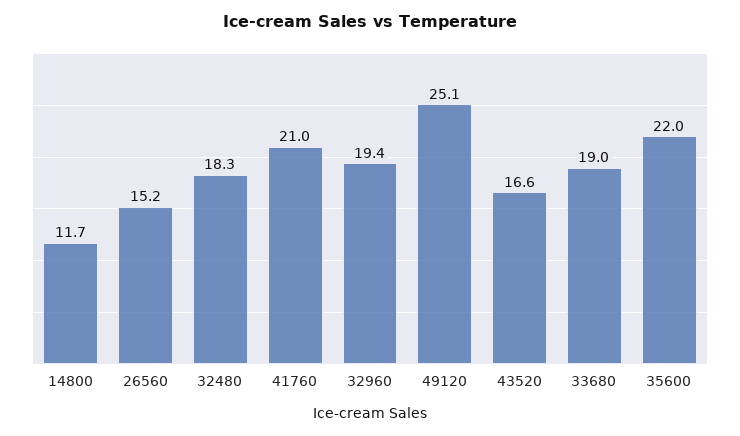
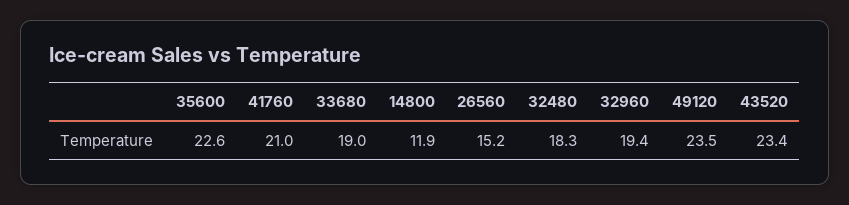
  {
-   "14800": 11.7,
+   "14800": 11.9,
    "26560": 15.2,
    "32480": 18.3,
    "41760": 21,
    "32960": 19.4,
-   "49120": 25.1,
+   "49120": 23.5,
-   "43520": 16.6,
+   "43520": 23.4,
    "33680": 19,
-   "35600": 22
+   "35600": 22.6
  }

